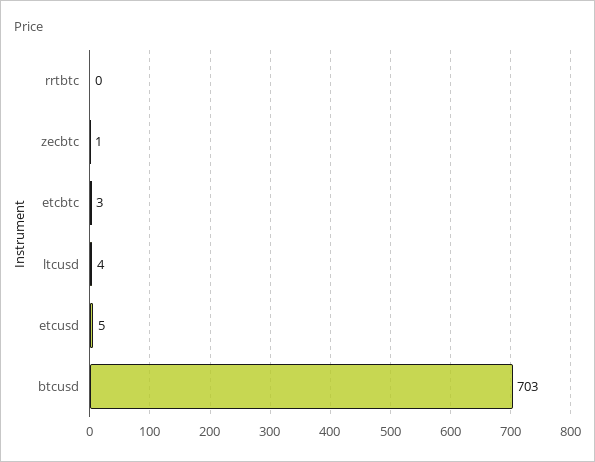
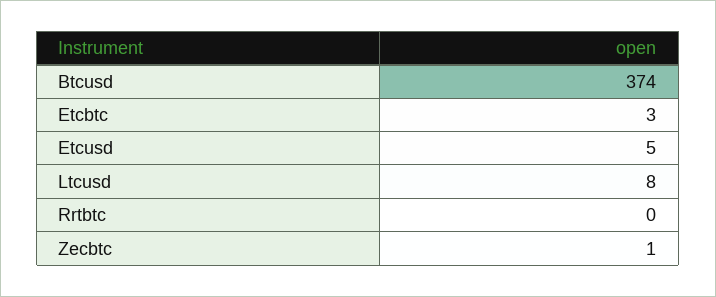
  {
    "rrtbtc": 0,
    "zecbtc": 1,
    "etcbtc": 3,
-   "ltcusd": 4,
+   "ltcusd": 8,
    "etcusd": 5,
-   "btcusd": 703
+   "btcusd": 374
  }

